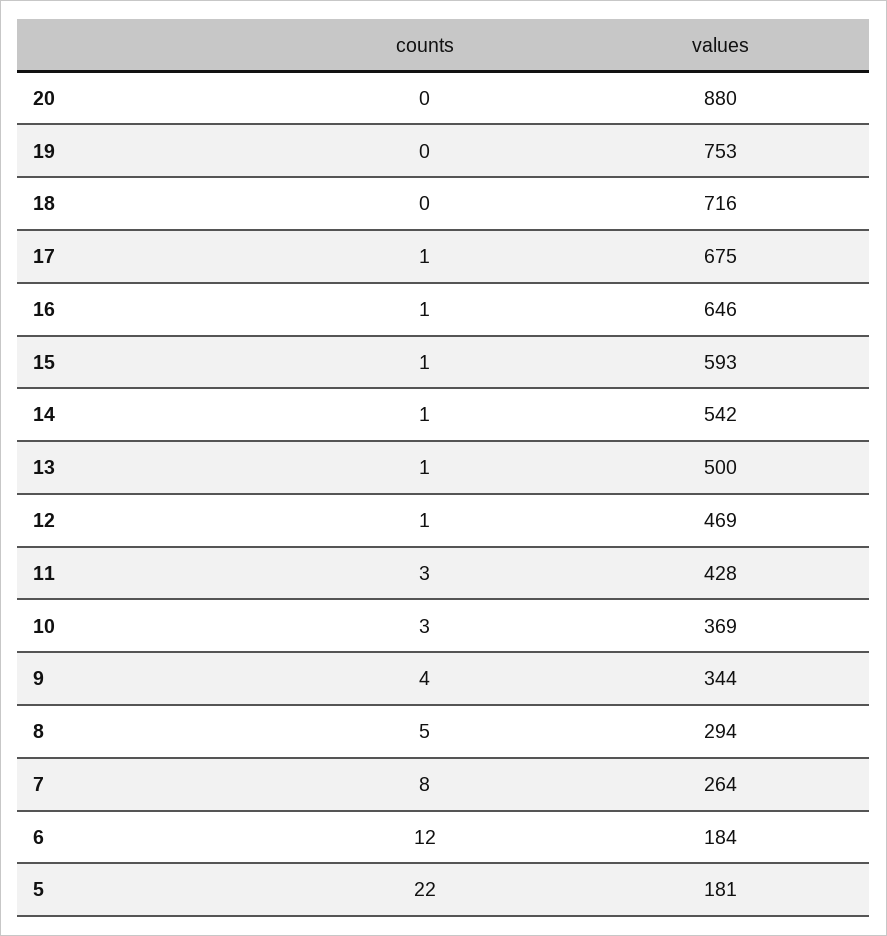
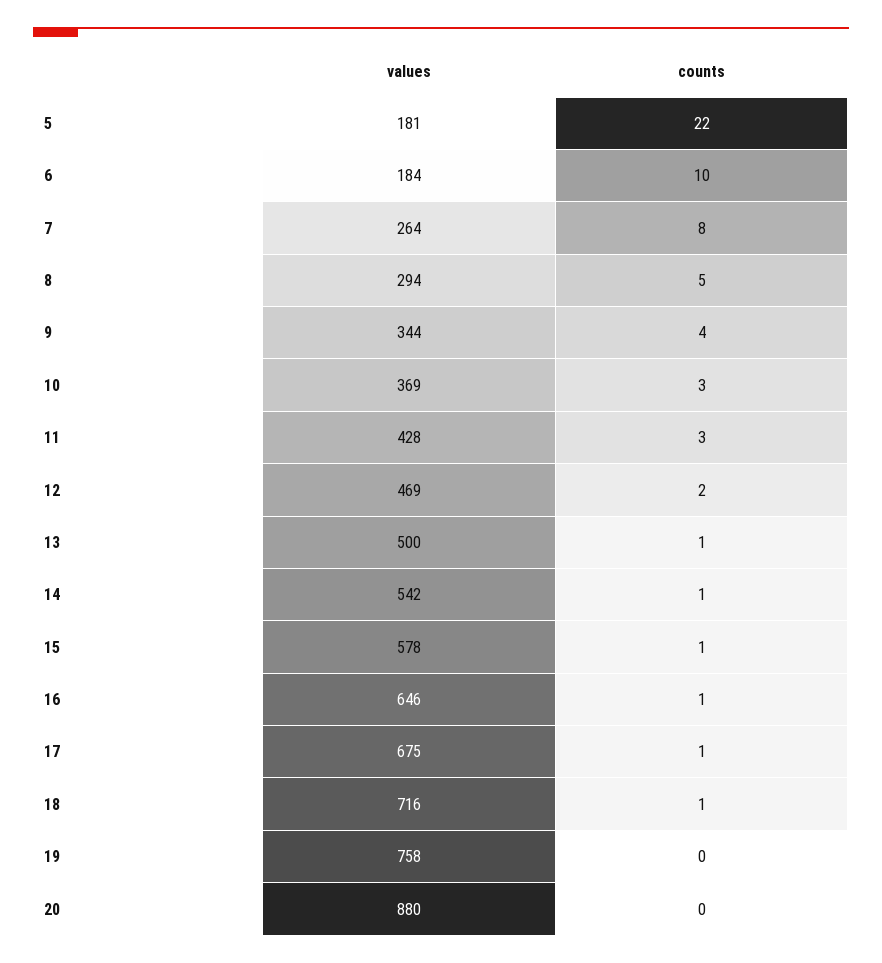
  {
    "counts": {
      "20": 0,
      "19": 0,
-     "18": 0,
+     "18": 1,
      "17": 1,
      "16": 1,
      "15": 1,
      "14": 1,
      "13": 1,
-     "12": 1,
+     "12": 2,
      "11": 3,
      "10": 3,
      "9": 4,
      "8": 5,
      "7": 8,
-     "6": 12,
+     "6": 10,
      "5": 22
    },
    "values": {
      "20": 880,
-     "19": 753,
+     "19": 758,
      "18": 716,
      "17": 675,
      "16": 646,
-     "15": 593,
+     "15": 578,
      "14": 542,
      "13": 500,
      "12": 469,
      "11": 428,
      "10": 369,
      "9": 344,
      "8": 294,
      "7": 264,
      "6": 184,
      "5": 181
    }
  }

